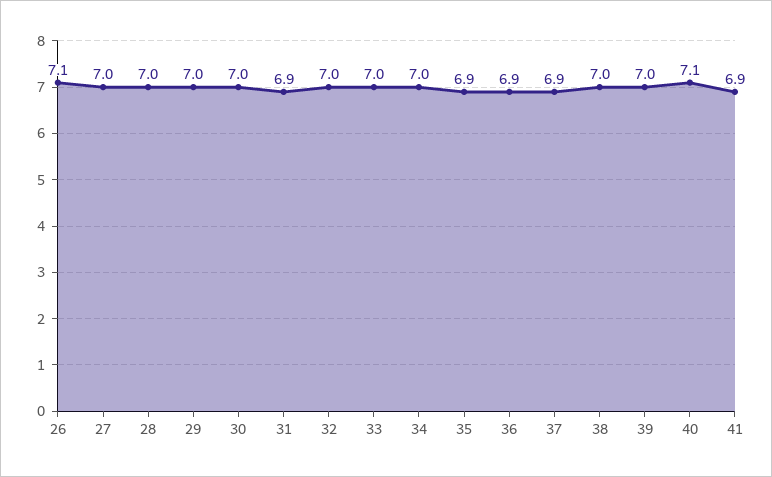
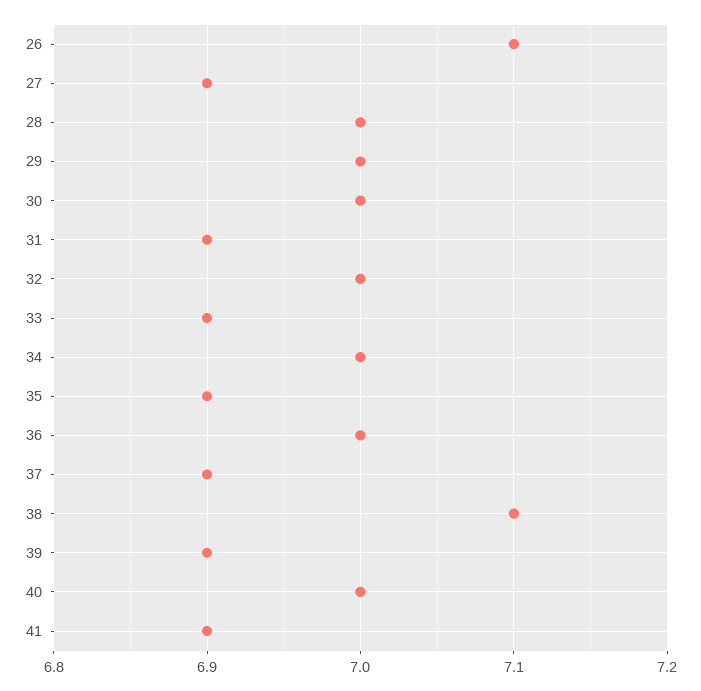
  {
    "26": 7.1,
-   "27": 7,
+   "27": 6.9,
    "28": 7,
    "29": 7,
    "30": 7,
    "31": 6.9,
    "32": 7,
-   "33": 7,
+   "33": 6.9,
    "34": 7,
    "35": 6.9,
-   "36": 6.9,
+   "36": 7,
    "37": 6.9,
-   "38": 7,
+   "38": 7.1,
-   "39": 7,
+   "39": 6.9,
-   "40": 7.1,
+   "40": 7,
    "41": 6.9
  }

